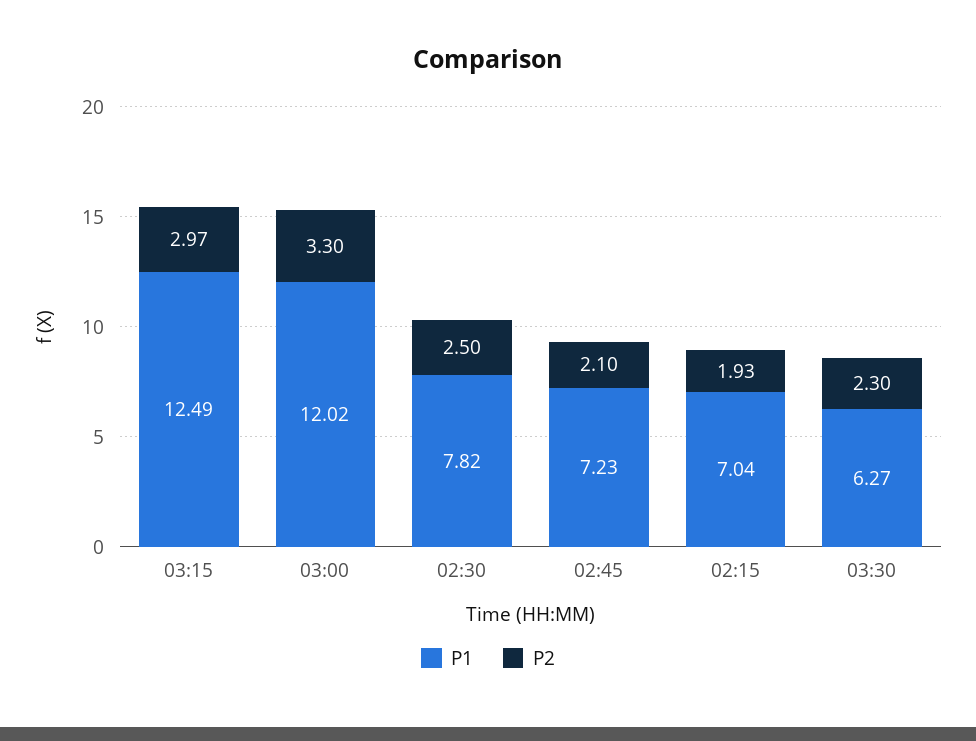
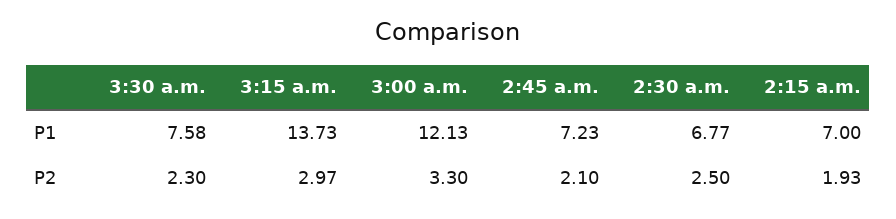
  {
    "P1": {
-     "03:15": 12.49,
+     "03:15": 13.73,
-     "03:00": 12.02,
+     "03:00": 12.13,
-     "02:30": 7.82,
+     "02:30": 6.77,
      "02:45": 7.23,
-     "02:15": 7.04,
+     "02:15": 7,
-     "03:30": 6.27
+     "03:30": 7.58
    },
    "P2": {
      "03:15": 2.97,
      "03:00": 3.3,
      "02:30": 2.5,
      "02:45": 2.1,
      "02:15": 1.93,
      "03:30": 2.3
    }
  }

